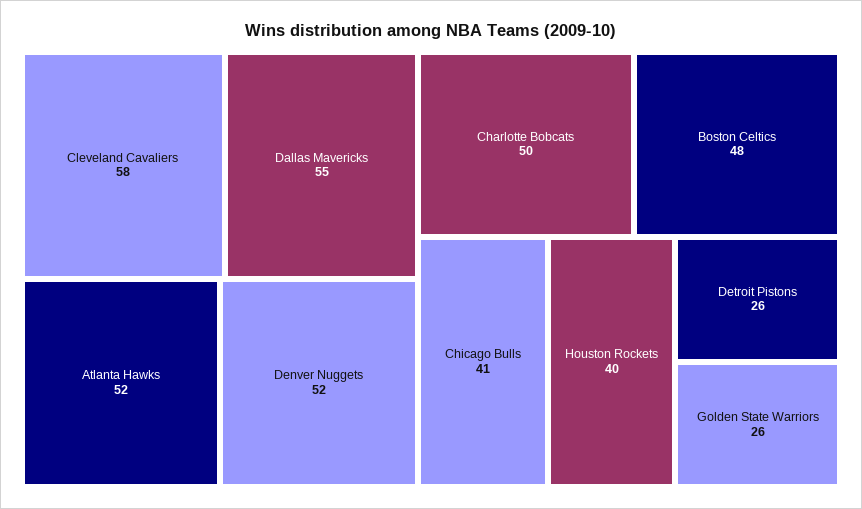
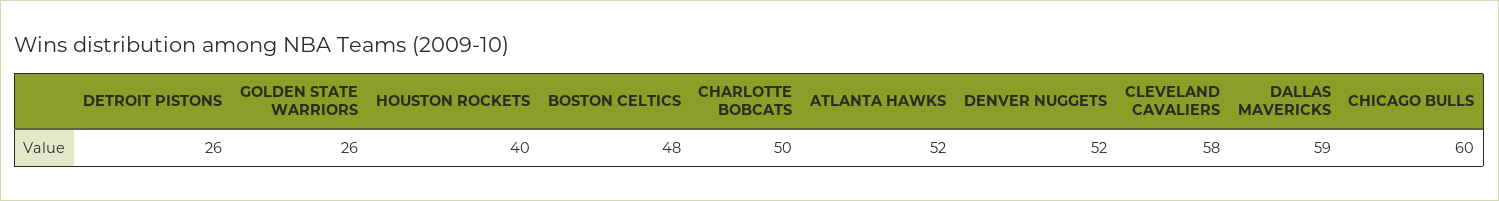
  {
    "Cleveland Cavaliers": 58,
-   "Dallas Mavericks": 55,
+   "Dallas Mavericks": 59,
    "Atlanta Hawks": 52,
    "Denver Nuggets": 52,
    "Charlotte Bobcats": 50,
    "Boston Celtics": 48,
-   "Chicago Bulls": 41,
+   "Chicago Bulls": 60,
    "Houston Rockets": 40,
    "Detroit Pistons": 26,
    "Golden State Warriors": 26
  }

